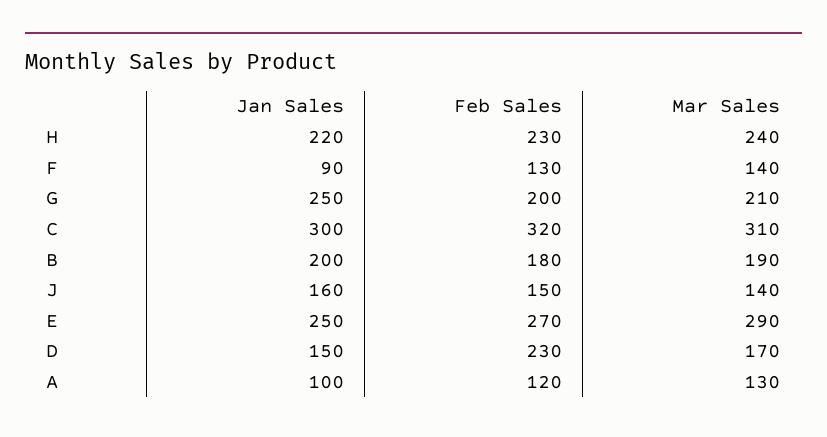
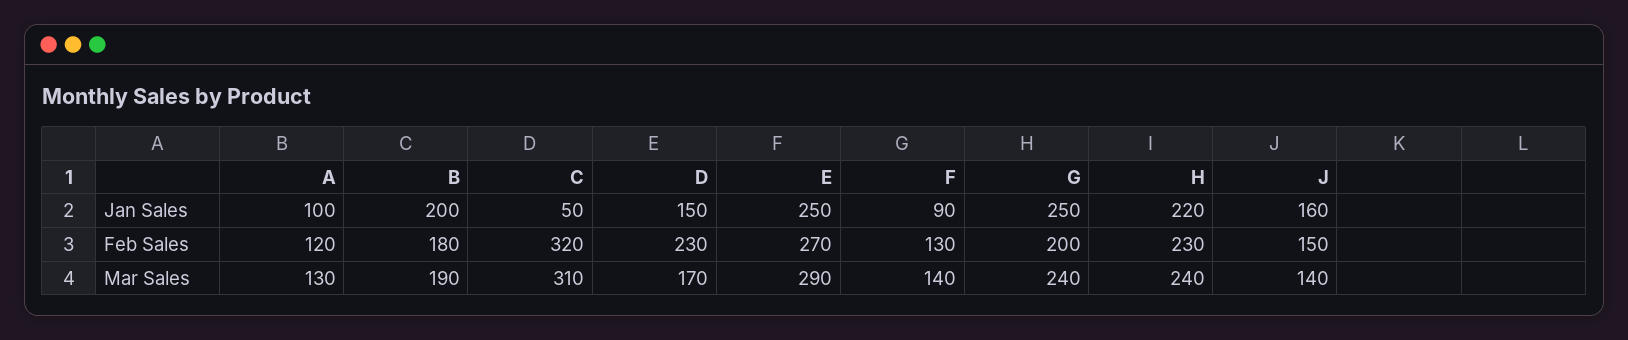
  {
    "Jan Sales": {
      "H": 220,
      "F": 90,
      "G": 250,
-     "C": 300,
+     "C": 50,
      "B": 200,
      "J": 160,
      "E": 250,
      "D": 150,
      "A": 100
    },
    "Feb Sales": {
      "H": 230,
      "F": 130,
      "G": 200,
      "C": 320,
      "B": 180,
      "J": 150,
      "E": 270,
      "D": 230,
      "A": 120
    },
    "Mar Sales": {
      "H": 240,
      "F": 140,
-     "G": 210,
+     "G": 240,
      "C": 310,
      "B": 190,
      "J": 140,
      "E": 290,
      "D": 170,
      "A": 130
    }
  }

